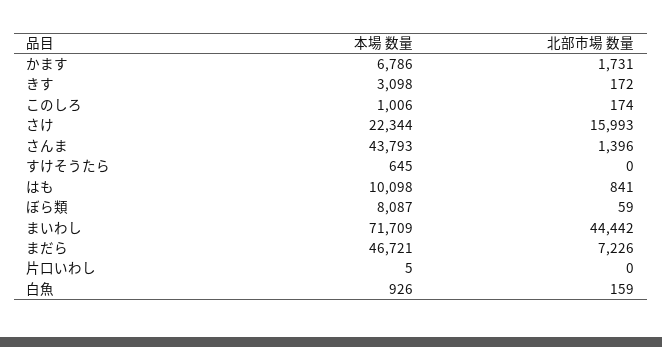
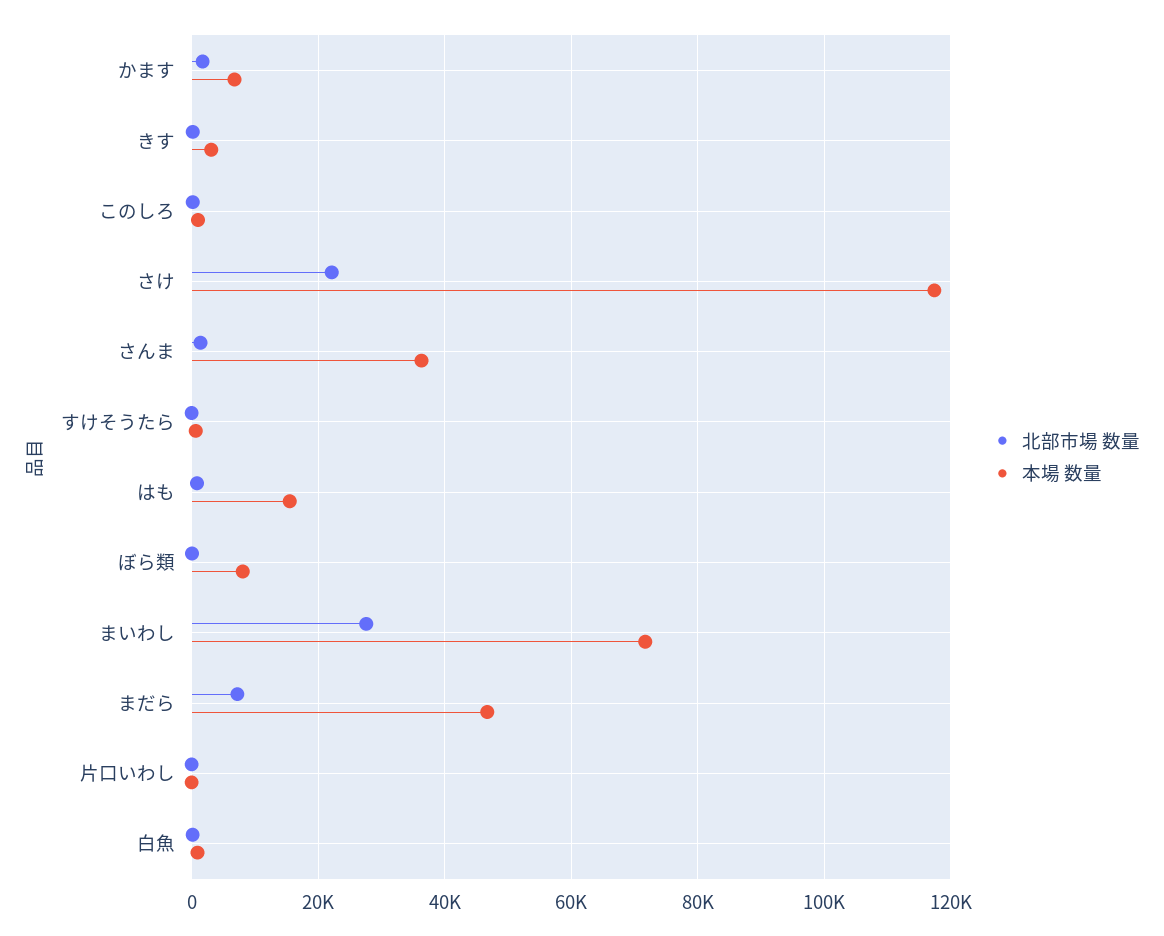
  {
    "本場 数量": {
      "かます": 6786,
      "きす": 3098,
      "このしろ": 1006,
-     "さけ": 22344,
+     "さけ": 118000,
-     "さんま": 43793,
+     "さんま": 36000,
      "すけそうたら": 645,
-     "はも": 10098,
+     "はも": 16000,
      "ぼら類": 8087,
      "まいわし": 71709,
      "まだら": 46721,
      "片口いわし": 5,
      "白魚": 926
    },
    "北部市場 数量": {
      "かます": 1731,
      "きす": 172,
      "このしろ": 174,
-     "さけ": 15993,
+     "さけ": 22000,
      "さんま": 1396,
      "すけそうたら": 0,
      "はも": 841,
      "ぼら類": 59,
-     "まいわし": 44442,
+     "まいわし": 28000,
      "まだら": 7226,
      "片口いわし": 0,
      "白魚": 159
    }
  }

